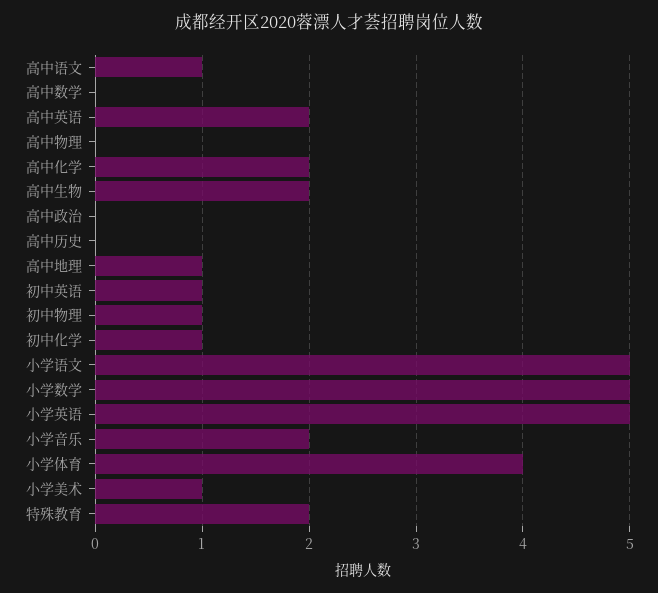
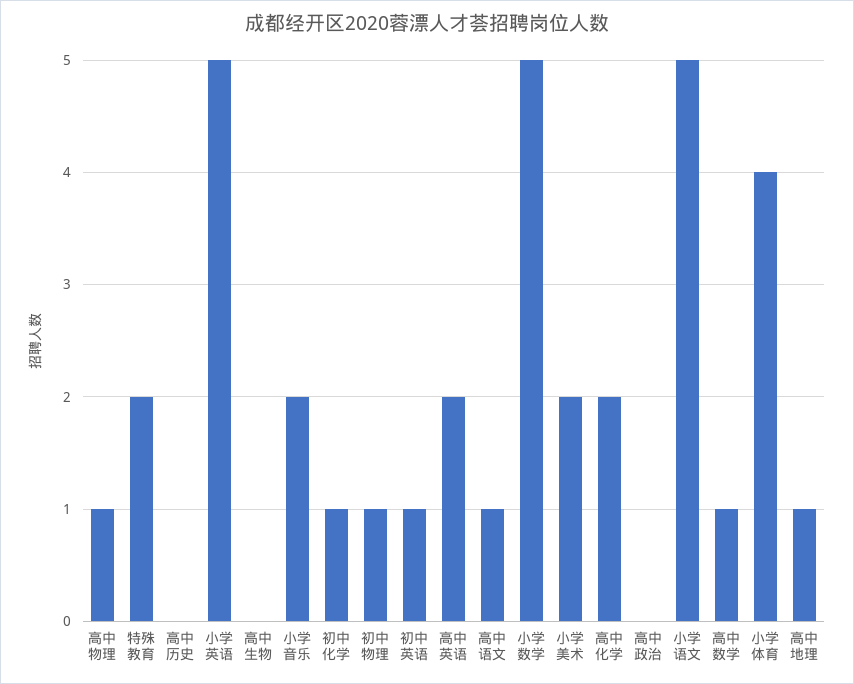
  {
    "高中语文": 1,
-   "高中数学": 0,
+   "高中数学": 1,
    "高中英语": 2,
-   "高中物理": 0,
+   "高中物理": 1,
    "高中化学": 2,
-   "高中生物": 2,
+   "高中生物": 0,
    "高中政治": 0,
    "高中历史": 0,
    "高中地理": 1,
    "初中英语": 1,
    "初中物理": 1,
    "初中化学": 1,
    "小学语文": 5,
    "小学数学": 5,
    "小学英语": 5,
    "小学音乐": 2,
    "小学体育": 4,
-   "小学美术": 1,
+   "小学美术": 2,
    "特殊教育": 2
  }

